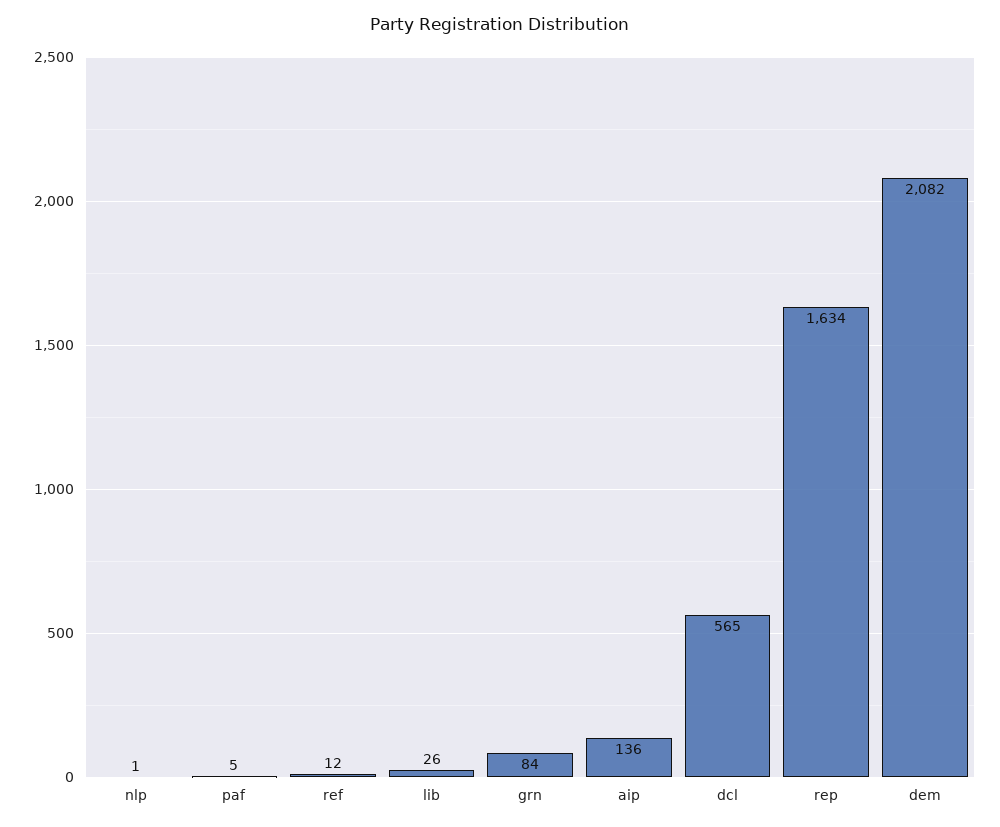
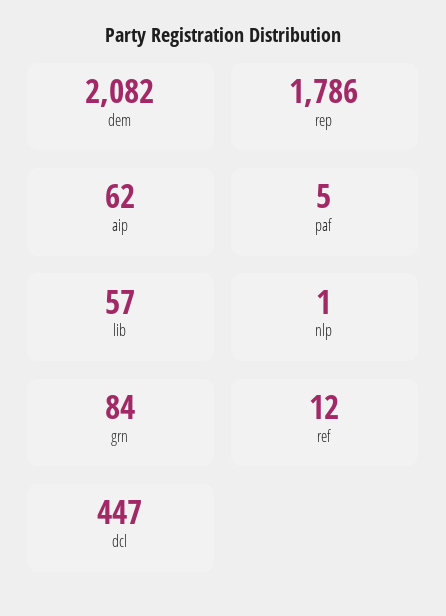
  {
    "nlp": 1,
    "paf": 5,
    "ref": 12,
-   "lib": 26,
+   "lib": 57,
    "grn": 84,
-   "aip": 136,
+   "aip": 62,
-   "dcl": 565,
+   "dcl": 447,
-   "rep": 1634,
+   "rep": 1786,
    "dem": 2082
  }

